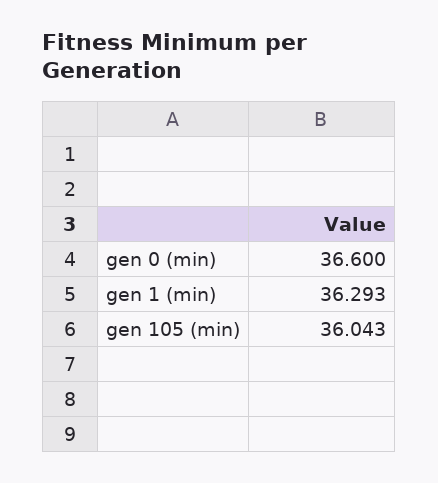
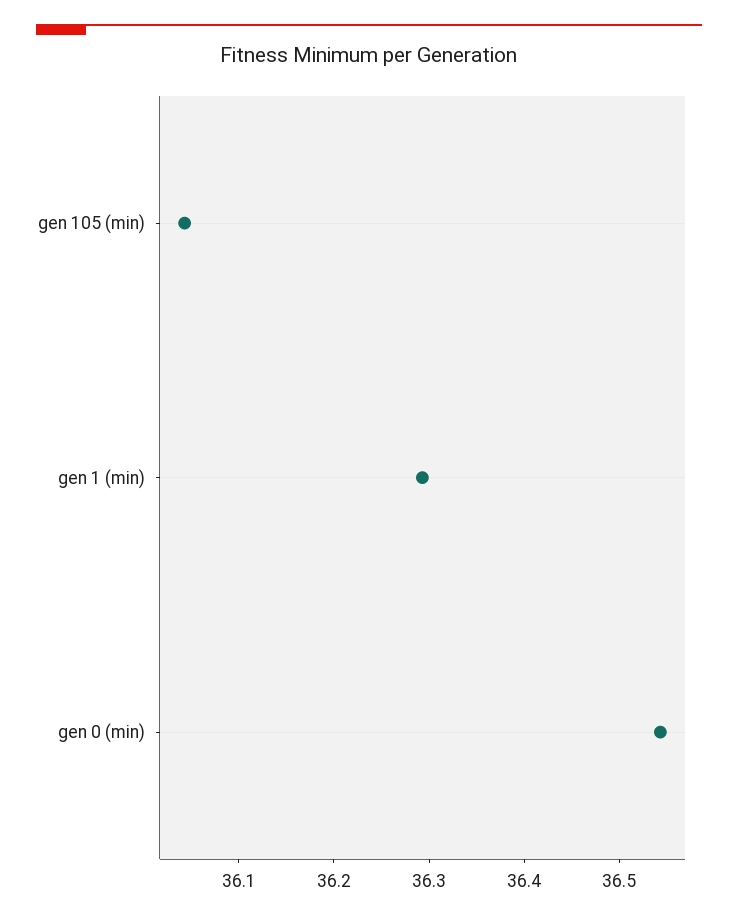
  {
-   "gen 0 (min)": 36.6,
+   "gen 0 (min)": 36.54,
    "gen 1 (min)": 36.293,
    "gen 105 (min)": 36.043
  }

